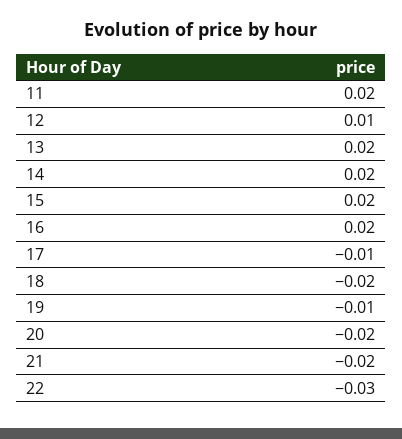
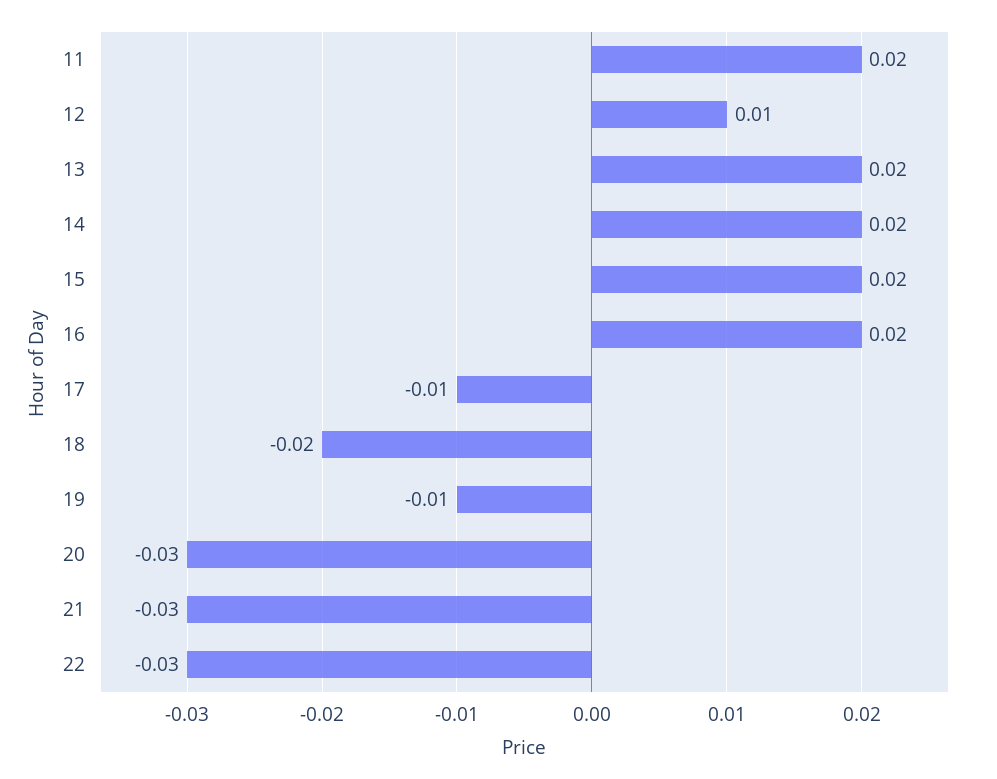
  {
    "11": 0.02,
    "12": 0.01,
    "13": 0.02,
    "14": 0.02,
    "15": 0.02,
    "16": 0.02,
    "17": -0.01,
    "18": -0.02,
    "19": -0.01,
-   "20": -0.02,
+   "20": -0.03,
-   "21": -0.02,
+   "21": -0.03,
    "22": -0.03
  }

